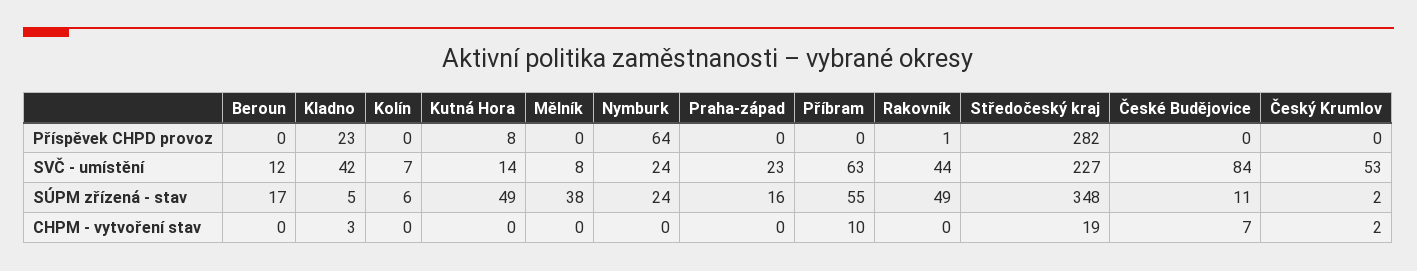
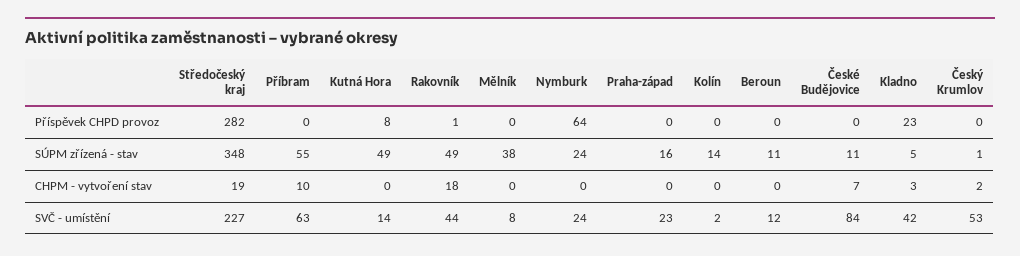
  {
    "Beroun": {
      "Příspěvek CHPD provoz": 0,
      "SVČ - umístění": 12,
-     "SÚPM zřízená - stav": 17,
+     "SÚPM zřízená - stav": 11,
      "CHPM - vytvoření stav": 0
    },
    "Kladno": {
      "Příspěvek CHPD provoz": 23,
      "SVČ - umístění": 42,
      "SÚPM zřízená - stav": 5,
      "CHPM - vytvoření stav": 3
    },
    "Kolín": {
      "Příspěvek CHPD provoz": 0,
-     "SVČ - umístění": 7,
+     "SVČ - umístění": 2,
-     "SÚPM zřízená - stav": 6,
+     "SÚPM zřízená - stav": 14,
      "CHPM - vytvoření stav": 0
    },
    "Kutná Hora": {
      "Příspěvek CHPD provoz": 8,
      "SVČ - umístění": 14,
      "SÚPM zřízená - stav": 49,
      "CHPM - vytvoření stav": 0
    },
    "Mělník": {
      "Příspěvek CHPD provoz": 0,
      "SVČ - umístění": 8,
      "SÚPM zřízená - stav": 38,
      "CHPM - vytvoření stav": 0
    },
    "Nymburk": {
      "Příspěvek CHPD provoz": 64,
      "SVČ - umístění": 24,
      "SÚPM zřízená - stav": 24,
      "CHPM - vytvoření stav": 0
    },
    "Praha-západ": {
      "Příspěvek CHPD provoz": 0,
      "SVČ - umístění": 23,
      "SÚPM zřízená - stav": 16,
      "CHPM - vytvoření stav": 0
    },
    "Příbram": {
      "Příspěvek CHPD provoz": 0,
      "SVČ - umístění": 63,
      "SÚPM zřízená - stav": 55,
      "CHPM - vytvoření stav": 10
    },
    "Rakovník": {
      "Příspěvek CHPD provoz": 1,
      "SVČ - umístění": 44,
      "SÚPM zřízená - stav": 49,
-     "CHPM - vytvoření stav": 0
+     "CHPM - vytvoření stav": 18
    },
    "Středočeský kraj": {
      "Příspěvek CHPD provoz": 282,
      "SVČ - umístění": 227,
      "SÚPM zřízená - stav": 348,
      "CHPM - vytvoření stav": 19
    },
    "České Budějovice": {
      "Příspěvek CHPD provoz": 0,
      "SVČ - umístění": 84,
      "SÚPM zřízená - stav": 11,
      "CHPM - vytvoření stav": 7
    },
    "Český Krumlov": {
      "Příspěvek CHPD provoz": 0,
      "SVČ - umístění": 53,
-     "SÚPM zřízená - stav": 2,
+     "SÚPM zřízená - stav": 1,
      "CHPM - vytvoření stav": 2
    }
  }

